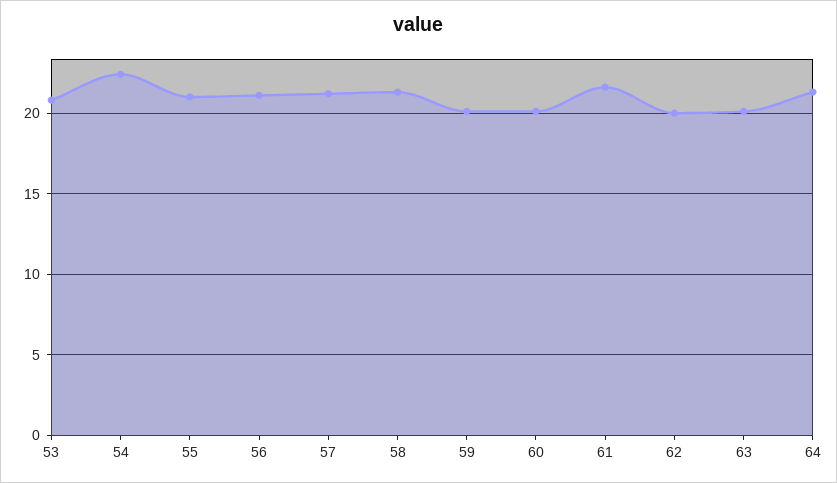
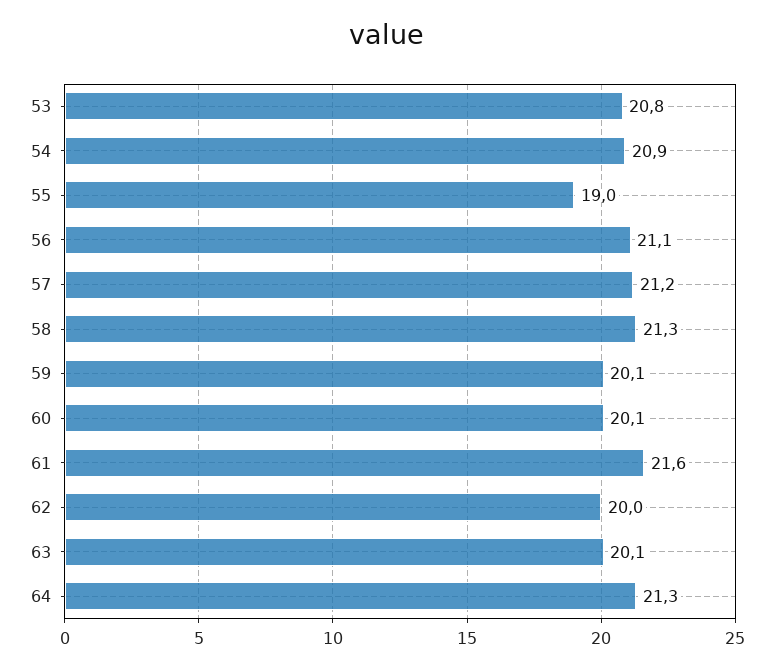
  {
    "53": 20.8,
-   "54": 22.5,
+   "54": 20.9,
-   "55": 21,
+   "55": 19,
    "56": 21.1,
    "57": 21.2,
    "58": 21.3,
    "59": 20.1,
    "60": 20.1,
    "61": 21.6,
    "62": 20,
    "63": 20.1,
    "64": 21.3
  }

